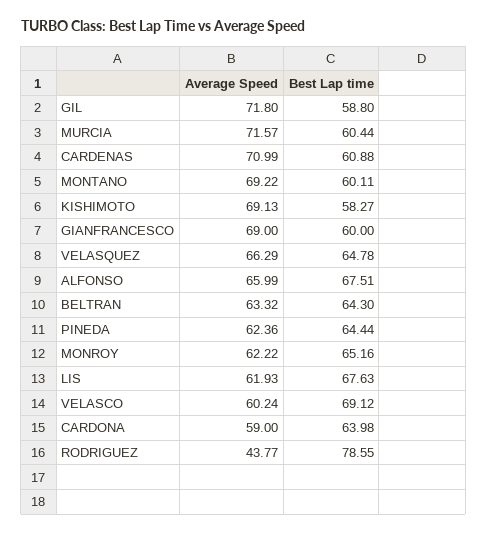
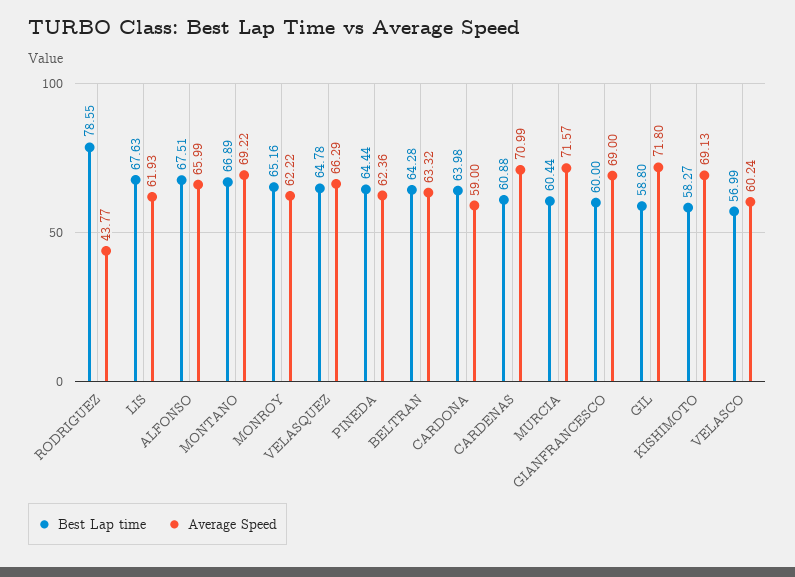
  {
    "Average Speed": {
      "GIL": 71.8,
      "MURCIA": 71.57,
      "CARDENAS": 70.99,
      "MONTANO": 69.22,
      "KISHIMOTO": 69.13,
      "GIANFRANCESCO": 69,
      "VELASQUEZ": 66.29,
      "ALFONSO": 65.99,
      "BELTRAN": 63.32,
      "PINEDA": 62.36,
      "MONROY": 62.22,
      "LIS": 61.93,
      "VELASCO": 60.24,
      "CARDONA": 59,
      "RODRIGUEZ": 43.77
    },
    "Best Lap time": {
      "GIL": 58.8,
      "MURCIA": 60.44,
      "CARDENAS": 60.88,
-     "MONTANO": 60.11,
+     "MONTANO": 66.89,
      "KISHIMOTO": 58.27,
      "GIANFRANCESCO": 60,
      "VELASQUEZ": 64.78,
      "ALFONSO": 67.51,
-     "BELTRAN": 64.3,
+     "BELTRAN": 64.28,
      "PINEDA": 64.44,
      "MONROY": 65.16,
      "LIS": 67.63,
-     "VELASCO": 69.12,
+     "VELASCO": 56.99,
      "CARDONA": 63.98,
      "RODRIGUEZ": 78.55
    }
  }

